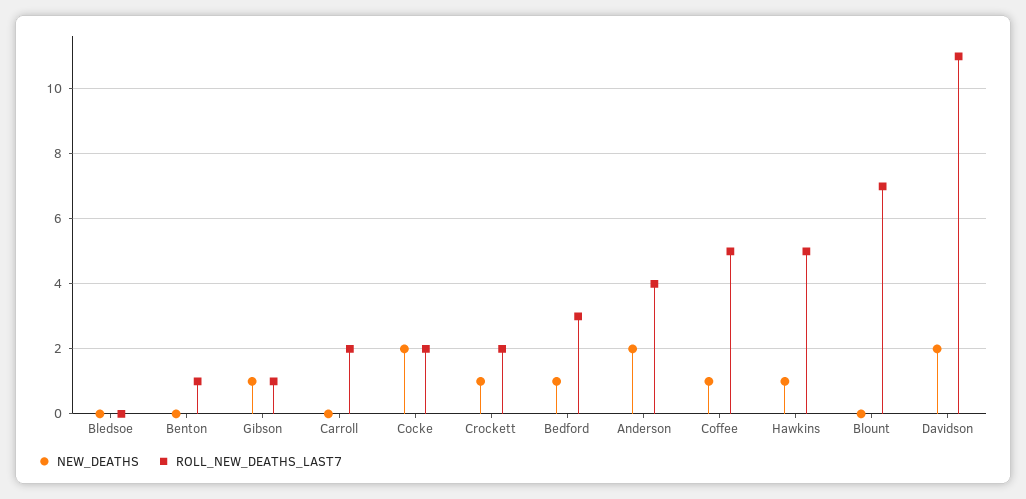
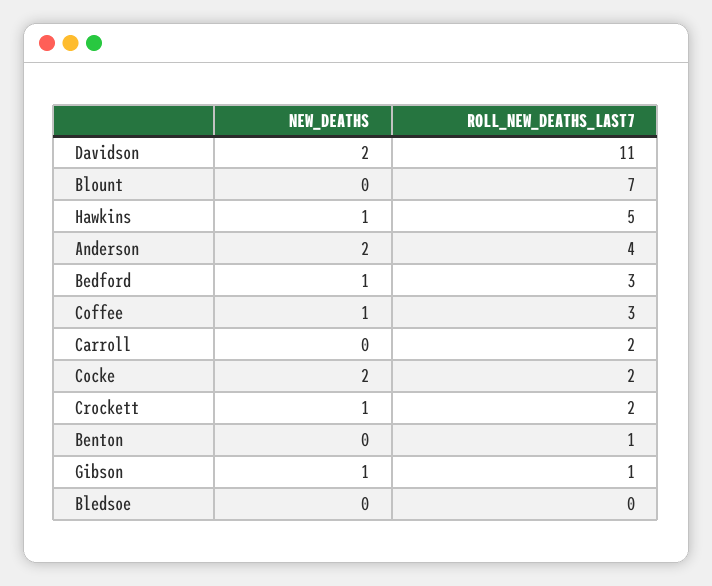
  {
    "NEW_DEATHS": {
      "Bledsoe": 0,
      "Benton": 0,
      "Gibson": 1,
      "Carroll": 0,
      "Cocke": 2,
      "Crockett": 1,
      "Bedford": 1,
      "Anderson": 2,
      "Coffee": 1,
      "Hawkins": 1,
      "Blount": 0,
      "Davidson": 2
    },
    "ROLL_NEW_DEATHS_LAST7": {
      "Bledsoe": 0,
      "Benton": 1,
      "Gibson": 1,
      "Carroll": 2,
      "Cocke": 2,
      "Crockett": 2,
      "Bedford": 3,
      "Anderson": 4,
-     "Coffee": 5,
+     "Coffee": 3,
      "Hawkins": 5,
      "Blount": 7,
      "Davidson": 11
    }
  }

